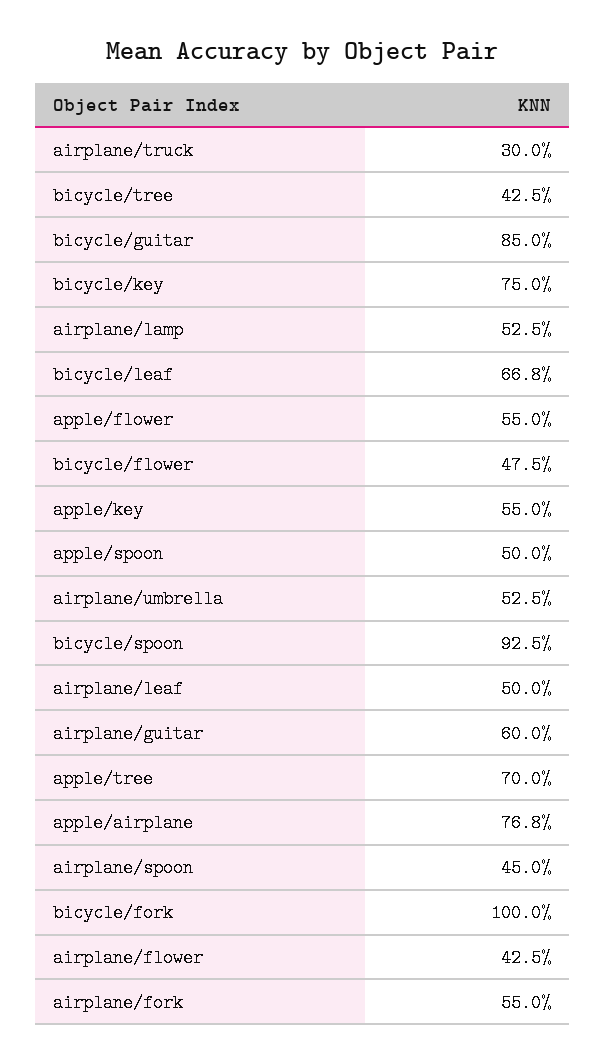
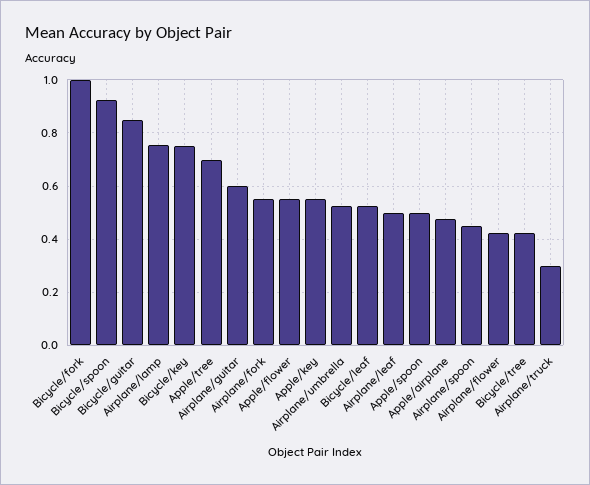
  {
    "airplane/truck": 0.3,
    "bicycle/tree": 0.425,
    "bicycle/guitar": 0.85,
    "bicycle/key": 0.75,
-   "airplane/lamp": 0.525,
+   "airplane/lamp": 0.75,
-   "bicycle/leaf": 0.668,
+   "bicycle/leaf": 0.525,
    "apple/flower": 0.55,
-   "bicycle/flower": 0.475,
    "apple/key": 0.55,
    "apple/spoon": 0.5,
    "airplane/umbrella": 0.525,
    "bicycle/spoon": 0.925,
    "airplane/leaf": 0.5,
    "airplane/guitar": 0.6,
    "apple/tree": 0.7,
-   "apple/airplane": 0.768,
+   "apple/airplane": 0.475,
    "airplane/spoon": 0.45,
    "bicycle/fork": 1,
    "airplane/flower": 0.425,
    "airplane/fork": 0.55
  }

